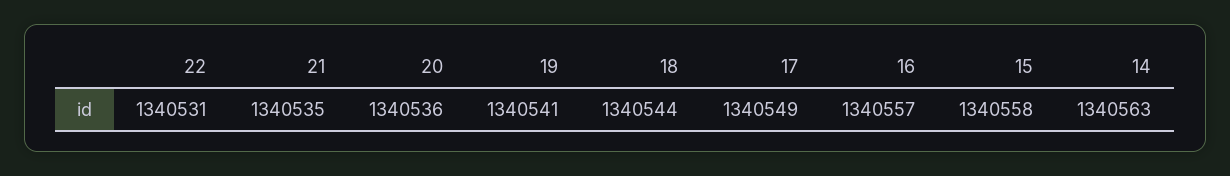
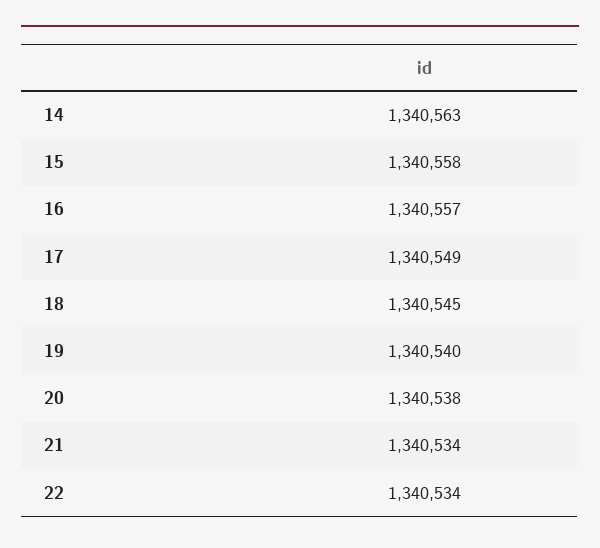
  {
-   "22": 1340531,
+   "22": 1340534,
-   "21": 1340535,
+   "21": 1340534,
-   "20": 1340536,
+   "20": 1340538,
-   "19": 1340541,
+   "19": 1340540,
-   "18": 1340544,
+   "18": 1340545,
    "17": 1340549,
    "16": 1340557,
    "15": 1340558,
    "14": 1340563
  }

